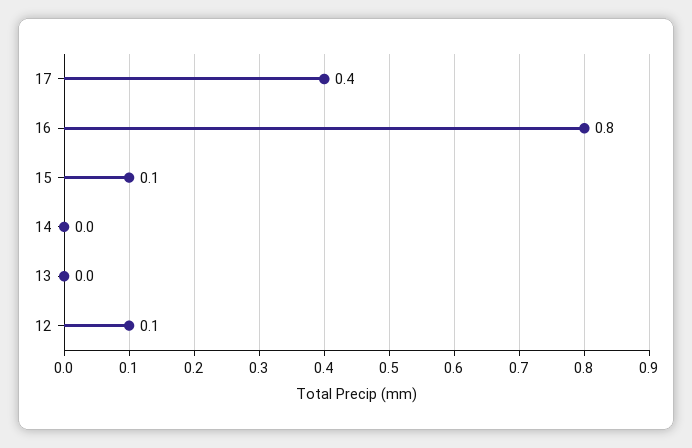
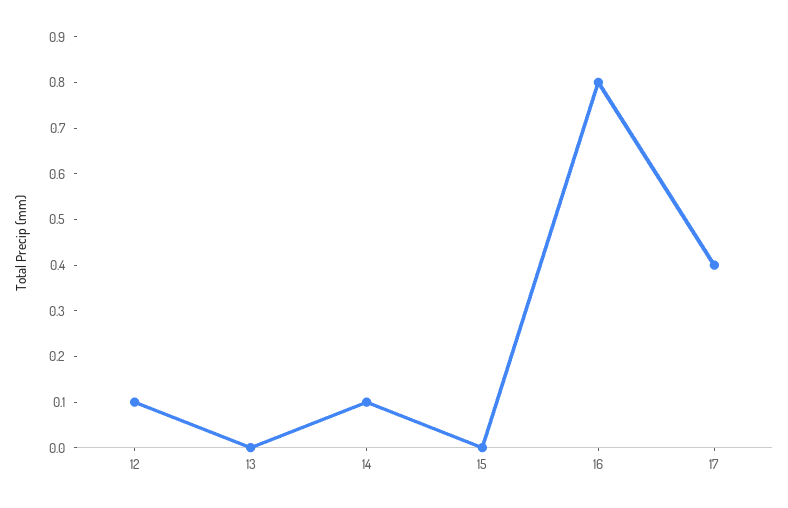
  {
    "17": 0.4,
    "16": 0.8,
-   "15": 0.1,
+   "15": 0,
-   "14": 0,
+   "14": 0.1,
    "13": 0,
    "12": 0.1
  }

